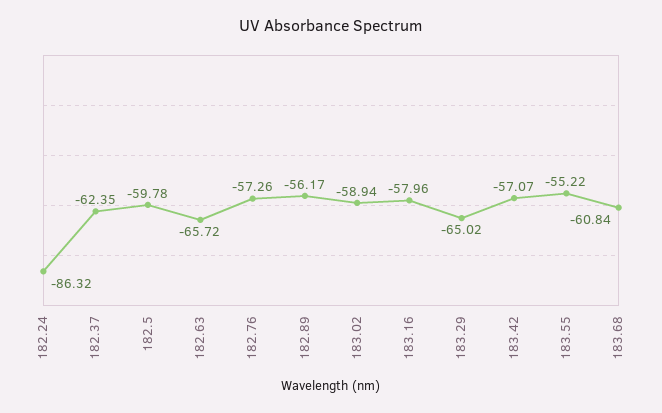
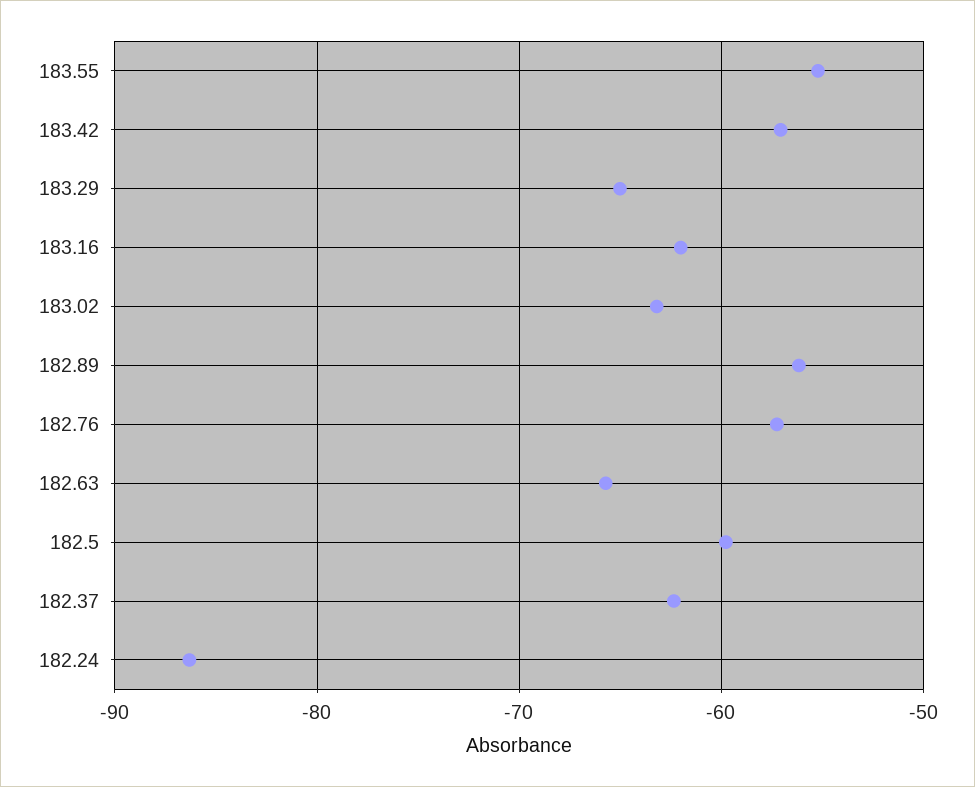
  {
    "182.24": -86.32,
    "182.37": -62.35,
    "182.5": -59.78,
    "182.63": -65.72,
    "182.76": -57.26,
    "182.89": -56.17,
-   "183.02": -58.94,
+   "183.02": -63,
-   "183.16": -57.96,
+   "183.16": -62,
    "183.29": -65.02,
    "183.42": -57.07,
-   "183.55": -55.22,
+   "183.55": -55.22
-   "183.68": -60.84
  }

